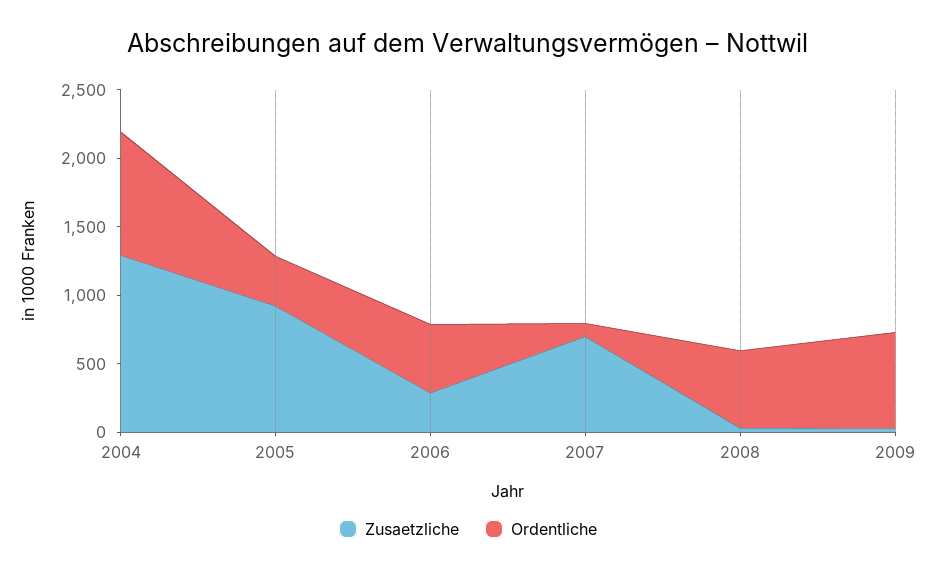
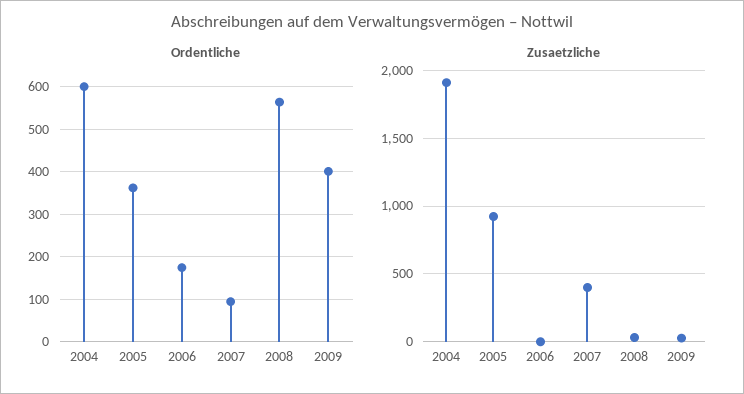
  {
    "Zusaetzliche": {
-     "2004": 1300,
+     "2004": 1900,
      "2005": 900,
-     "2006": 300,
+     "2006": 0,
-     "2007": 700,
+     "2007": 400,
      "2008": 50,
      "2009": 50
    },
    "Ordentliche": {
-     "2004": 900,
+     "2004": 600,
      "2005": 360,
-     "2006": 500,
+     "2006": 180,
      "2007": 100,
      "2008": 560,
-     "2009": 700
+     "2009": 400
    }
  }

